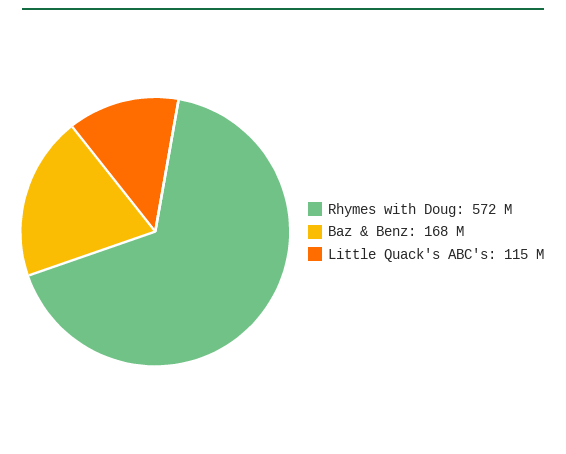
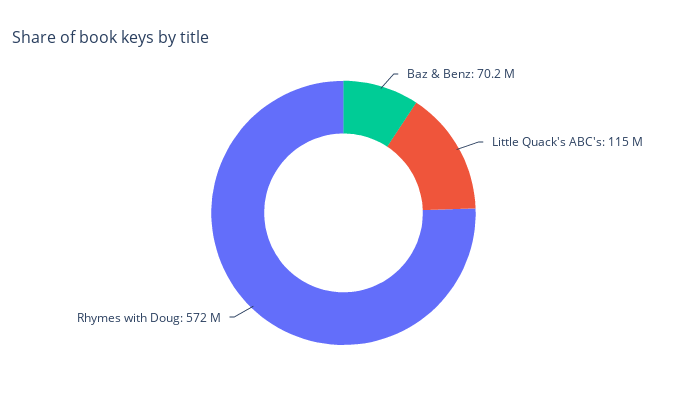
  {
    "Rhymes with Doug": 572000000,
-   "Baz & Benz": 168000000,
+   "Baz & Benz": 70200000,
    "Little Quack's ABC's": 115000000
  }

